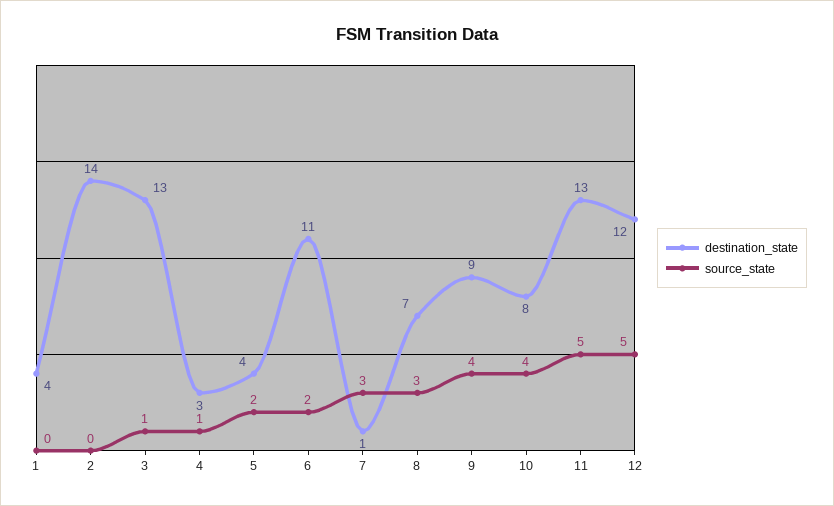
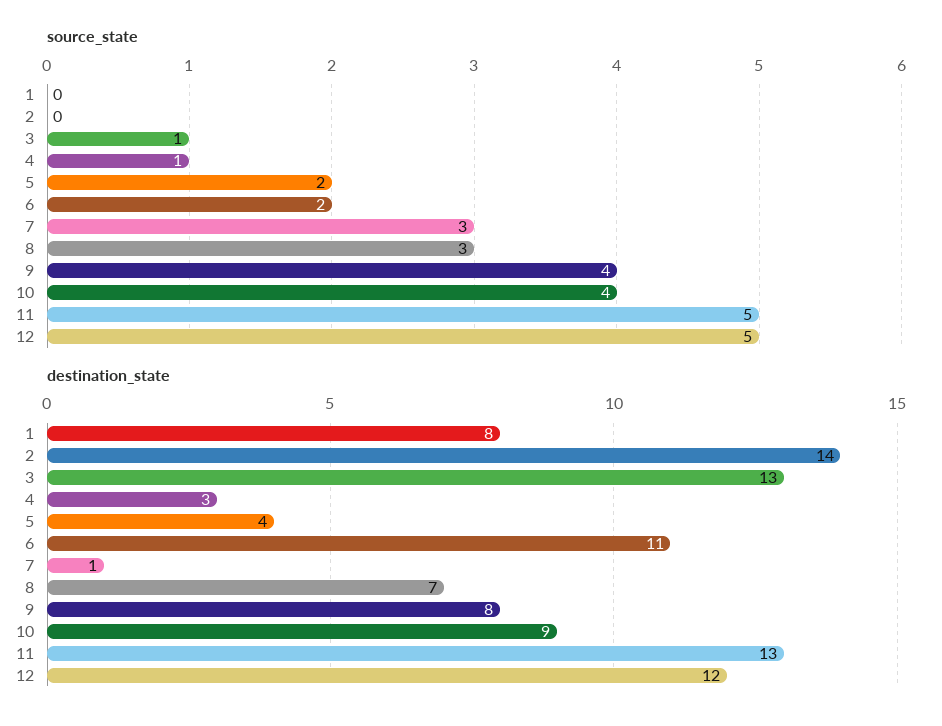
  {
    "destination_state": {
-     "1": 4,
+     "1": 8,
      "2": 14,
      "3": 13,
      "4": 3,
      "5": 4,
      "6": 11,
      "7": 1,
      "8": 7,
-     "9": 9,
+     "9": 8,
-     "10": 8,
+     "10": 9,
      "11": 13,
      "12": 12
    },
    "source_state": {
      "1": 0,
      "2": 0,
      "3": 1,
      "4": 1,
      "5": 2,
      "6": 2,
      "7": 3,
      "8": 3,
      "9": 4,
      "10": 4,
      "11": 5,
      "12": 5
    }
  }

